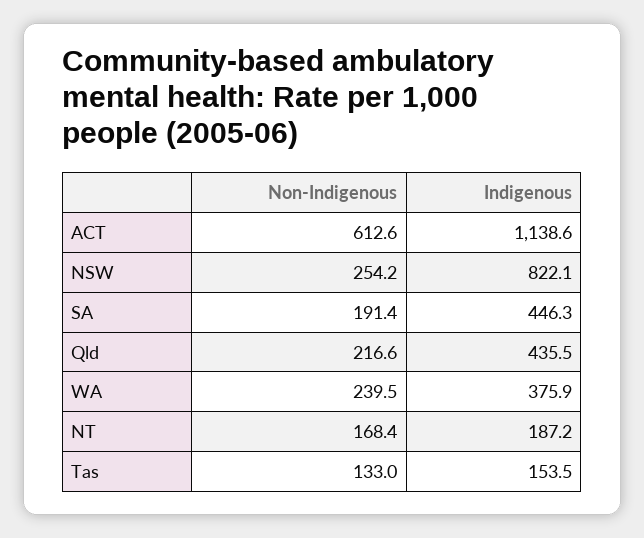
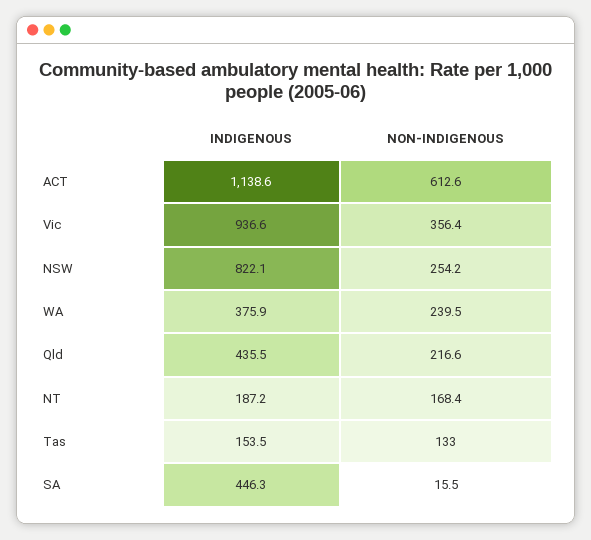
  {
    "Non-Indigenous": {
      "ACT": 612.6,
      "NSW": 254.2,
-     "SA": 191.4,
+     "SA": 15.5,
      "Qld": 216.6,
      "WA": 239.5,
      "NT": 168.4,
-     "Tas": 133
+     "Tas": 133,
+     "Vic": 356.4
    },
    "Indigenous": {
      "ACT": 1138.6,
      "NSW": 822.1,
      "SA": 446.3,
      "Qld": 435.5,
      "WA": 375.9,
      "NT": 187.2,
-     "Tas": 153.5
+     "Tas": 153.5,
+     "Vic": 936.6
    }
  }

